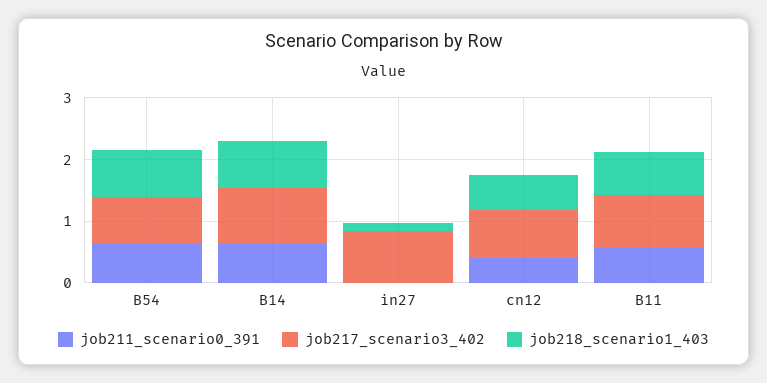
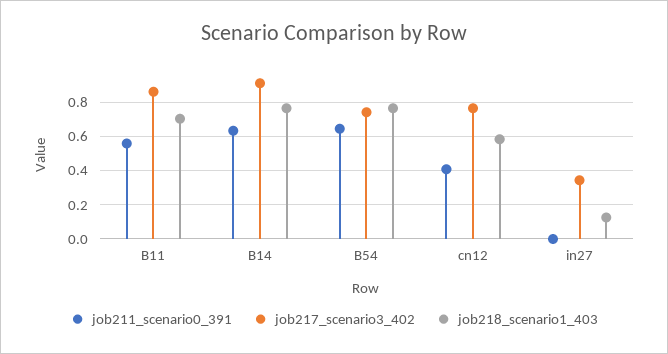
  {
    "job211_scenario0_391": {
      "B54": 0.65,
      "B14": 0.65,
      "in27": 0,
      "cn12": 0.4,
      "B11": 0.55
    },
    "job217_scenario3_402": {
      "B54": 0.75,
      "B14": 0.9,
-     "in27": 0.8,
+     "in27": 0.35,
      "cn12": 0.75,
      "B11": 0.85
    },
    "job218_scenario1_403": {
      "B54": 0.75,
      "B14": 0.75,
      "in27": 0.15,
      "cn12": 0.6,
      "B11": 0.7
    }
  }

